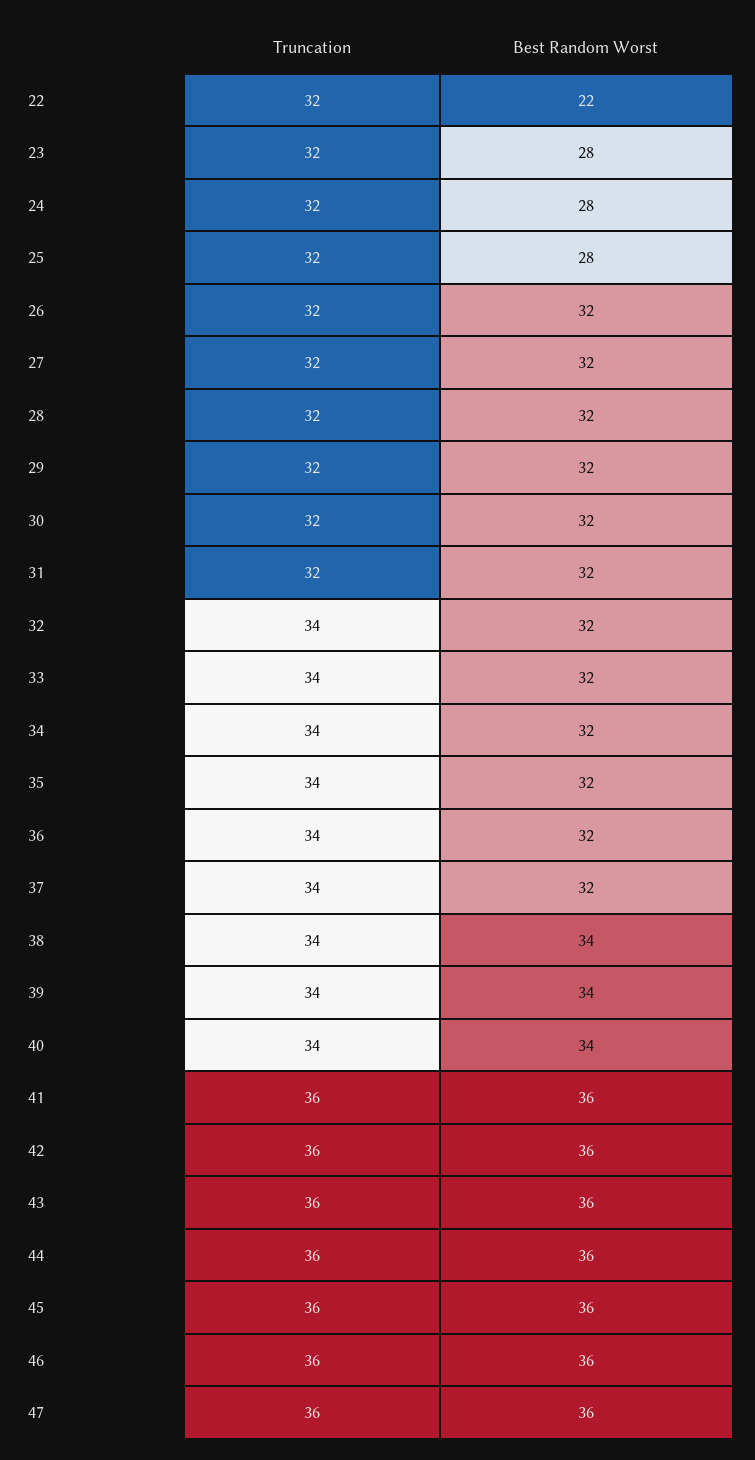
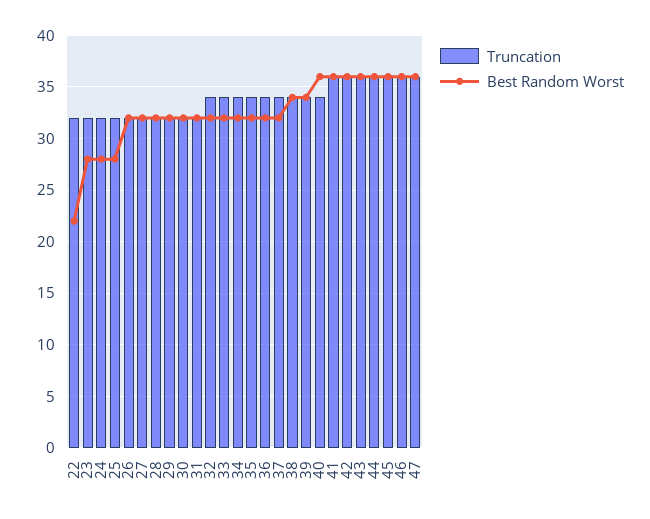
  {
    "Truncation": {
      "22": 32,
      "23": 32,
      "24": 32,
      "25": 32,
      "26": 32,
      "27": 32,
      "28": 32,
      "29": 32,
      "30": 32,
      "31": 32,
      "32": 34,
      "33": 34,
      "34": 34,
      "35": 34,
      "36": 34,
      "37": 34,
      "38": 34,
      "39": 34,
      "40": 34,
      "41": 36,
      "42": 36,
      "43": 36,
      "44": 36,
      "45": 36,
      "46": 36,
      "47": 36
    },
    "Best Random Worst": {
      "22": 22,
      "23": 28,
      "24": 28,
      "25": 28,
      "26": 32,
      "27": 32,
      "28": 32,
      "29": 32,
      "30": 32,
      "31": 32,
      "32": 32,
      "33": 32,
      "34": 32,
      "35": 32,
      "36": 32,
      "37": 32,
      "38": 34,
      "39": 34,
-     "40": 34,
+     "40": 36,
      "41": 36,
      "42": 36,
      "43": 36,
      "44": 36,
      "45": 36,
      "46": 36,
      "47": 36
    }
  }

